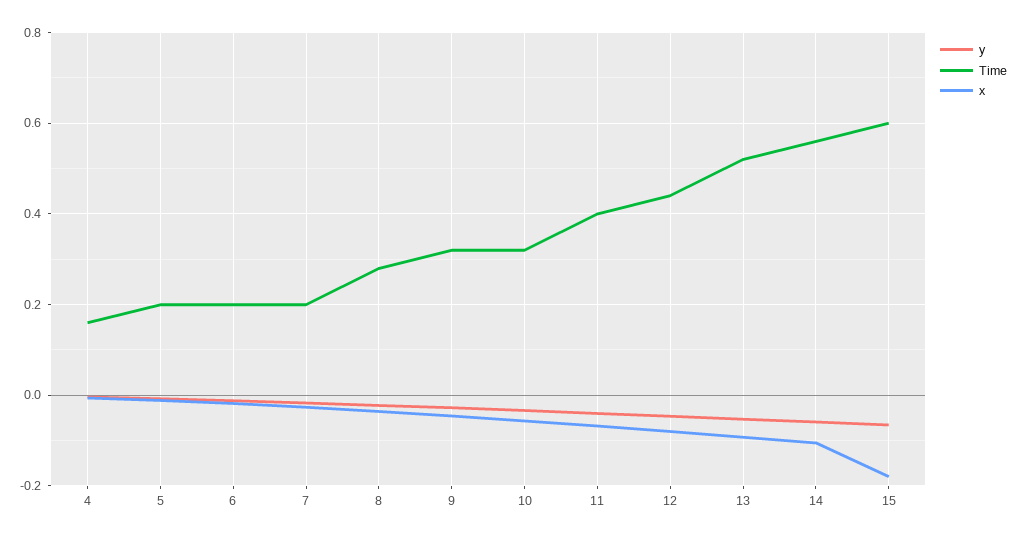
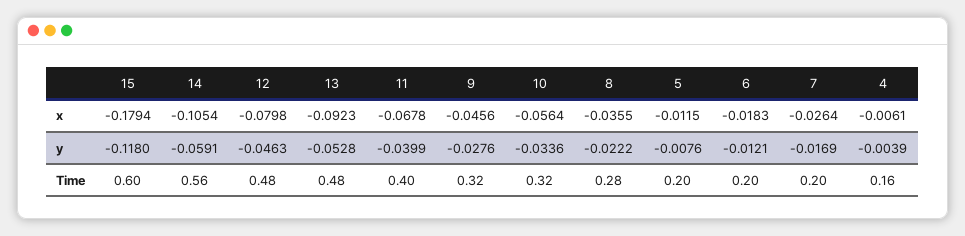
  {
    "y": {
      "4": -0.0039,
      "5": -0.0076,
      "6": -0.0121,
      "7": -0.0169,
      "8": -0.0222,
      "9": -0.0276,
      "10": -0.0336,
      "11": -0.0399,
      "12": -0.0463,
      "13": -0.0528,
      "14": -0.0591,
-     "15": -0.06
+     "15": -0.118
    },
    "Time": {
      "4": 0.16,
      "5": 0.2,
      "6": 0.2,
      "7": 0.2,
      "8": 0.28,
      "9": 0.32,
      "10": 0.32,
      "11": 0.4,
-     "12": 0.44,
+     "12": 0.48,
-     "13": 0.52,
+     "13": 0.48,
      "14": 0.56,
      "15": 0.6
    },
    "x": {
      "4": -0.0061,
      "5": -0.0115,
      "6": -0.0183,
      "7": -0.0264,
      "8": -0.0355,
      "9": -0.0456,
      "10": -0.0564,
      "11": -0.0678,
      "12": -0.0798,
      "13": -0.0923,
      "14": -0.1054,
      "15": -0.1794
    }
  }

